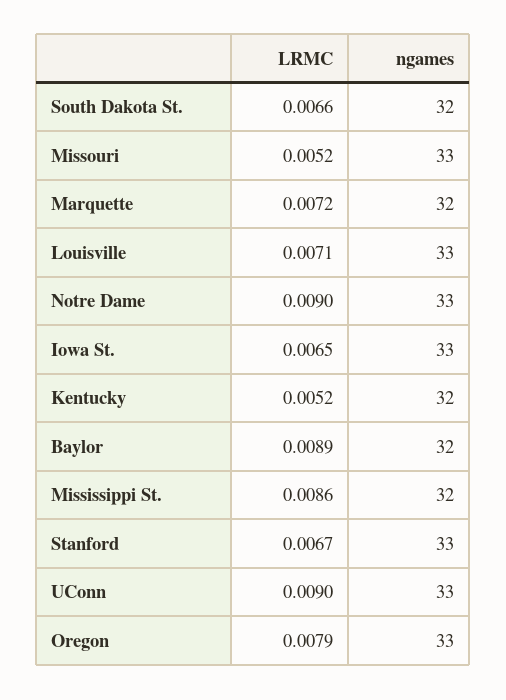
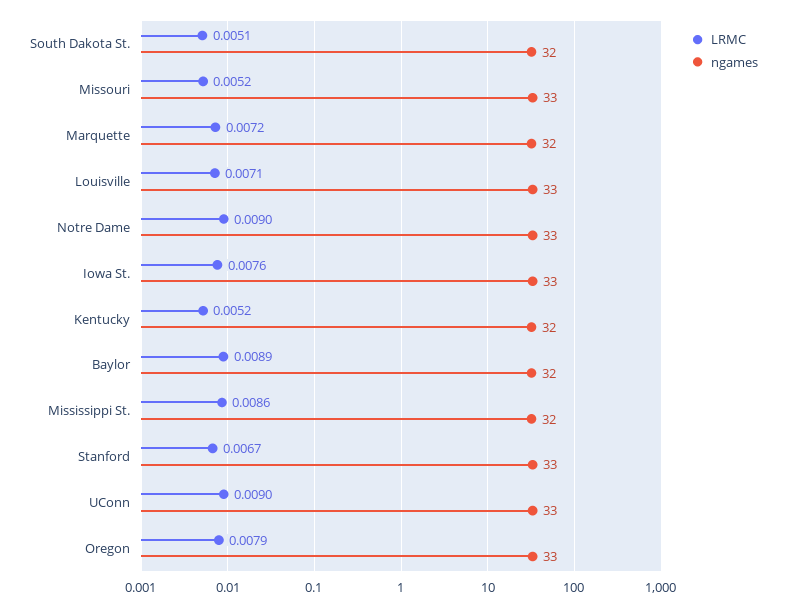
  {
    "LRMC": {
-     "South Dakota St.": 0.0066,
+     "South Dakota St.": 0.0051,
      "Missouri": 0.0052,
      "Marquette": 0.0072,
      "Louisville": 0.0071,
      "Notre Dame": 0.009,
-     "Iowa St.": 0.0065,
+     "Iowa St.": 0.0076,
      "Kentucky": 0.0052,
      "Baylor": 0.0089,
      "Mississippi St.": 0.0086,
      "Stanford": 0.0067,
      "UConn": 0.009,
      "Oregon": 0.0079
    },
    "ngames": {
      "South Dakota St.": 32,
      "Missouri": 33,
      "Marquette": 32,
      "Louisville": 33,
      "Notre Dame": 33,
      "Iowa St.": 33,
      "Kentucky": 32,
      "Baylor": 32,
      "Mississippi St.": 32,
      "Stanford": 33,
      "UConn": 33,
      "Oregon": 33
    }
  }

